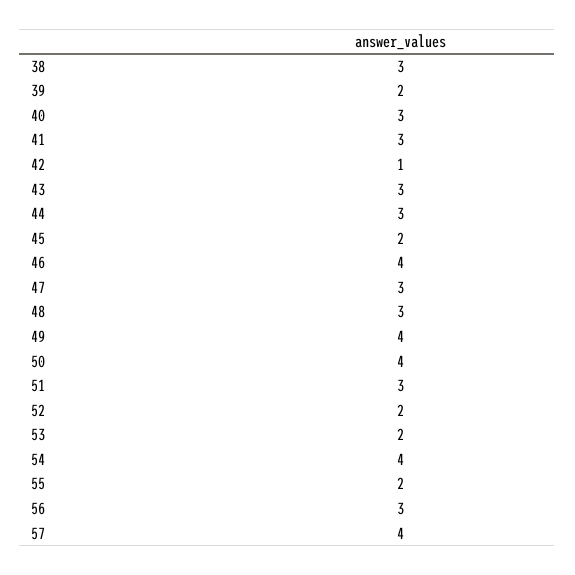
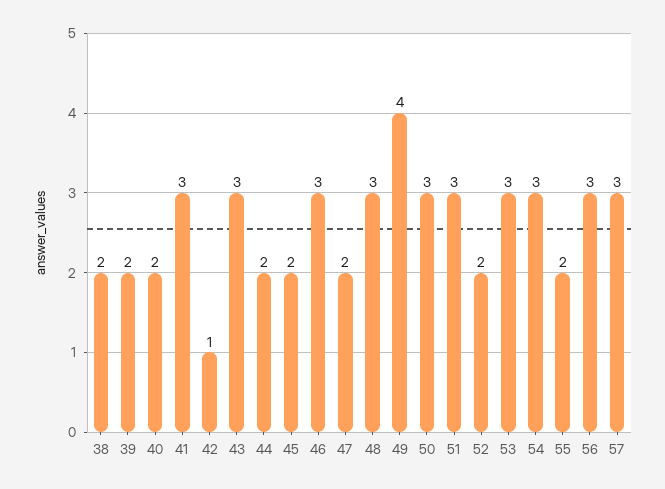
  {
-   "38": 3,
+   "38": 2,
    "39": 2,
-   "40": 3,
+   "40": 2,
    "41": 3,
    "42": 1,
    "43": 3,
-   "44": 3,
+   "44": 2,
    "45": 2,
-   "46": 4,
+   "46": 3,
-   "47": 3,
+   "47": 2,
    "48": 3,
    "49": 4,
-   "50": 4,
+   "50": 3,
    "51": 3,
    "52": 2,
-   "53": 2,
+   "53": 3,
-   "54": 4,
+   "54": 3,
    "55": 2,
    "56": 3,
-   "57": 4
+   "57": 3
  }

